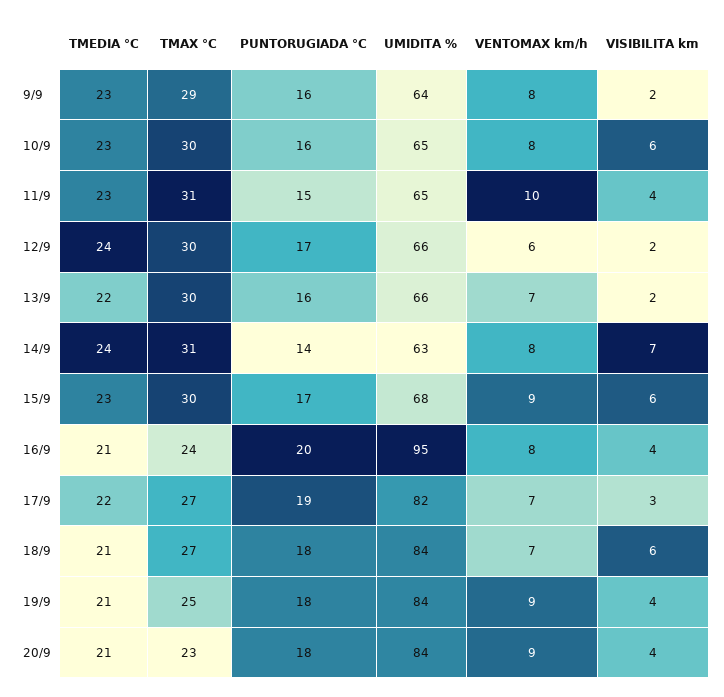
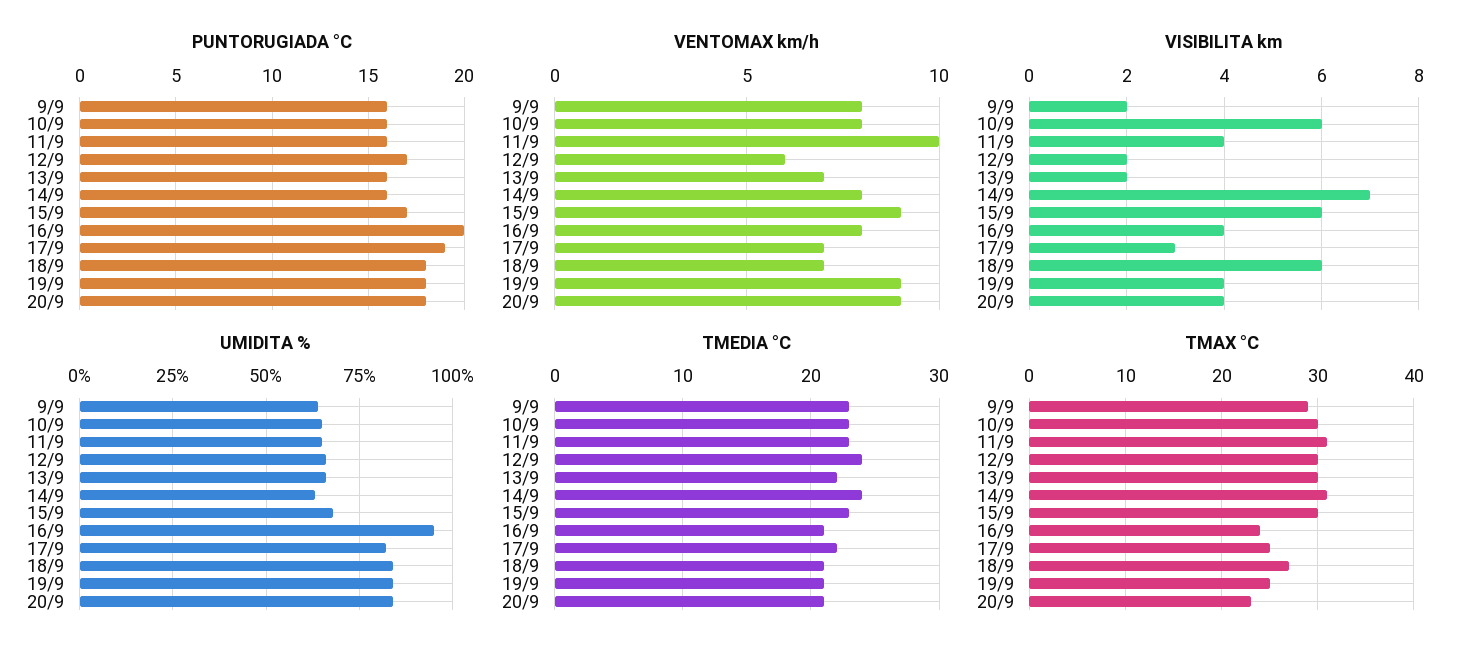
  {
    "TMEDIA °C": {
      "9/9": 23,
      "10/9": 23,
      "11/9": 23,
      "12/9": 24,
      "13/9": 22,
      "14/9": 24,
      "15/9": 23,
      "16/9": 21,
      "17/9": 22,
      "18/9": 21,
      "19/9": 21,
      "20/9": 21
    },
    "TMAX °C": {
      "9/9": 29,
      "10/9": 30,
      "11/9": 31,
      "12/9": 30,
      "13/9": 30,
      "14/9": 31,
      "15/9": 30,
      "16/9": 24,
-     "17/9": 27,
+     "17/9": 25,
      "18/9": 27,
      "19/9": 25,
      "20/9": 23
    },
    "PUNTORUGIADA °C": {
      "9/9": 16,
      "10/9": 16,
-     "11/9": 15,
+     "11/9": 16,
      "12/9": 17,
      "13/9": 16,
-     "14/9": 14,
+     "14/9": 16,
      "15/9": 17,
      "16/9": 20,
      "17/9": 19,
      "18/9": 18,
      "19/9": 18,
      "20/9": 18
    },
    "UMIDITA %": {
      "9/9": 64,
      "10/9": 65,
      "11/9": 65,
      "12/9": 66,
      "13/9": 66,
      "14/9": 63,
      "15/9": 68,
      "16/9": 95,
      "17/9": 82,
      "18/9": 84,
      "19/9": 84,
      "20/9": 84
    },
    "VENTOMAX km/h": {
      "9/9": 8,
      "10/9": 8,
      "11/9": 10,
      "12/9": 6,
      "13/9": 7,
      "14/9": 8,
      "15/9": 9,
      "16/9": 8,
      "17/9": 7,
      "18/9": 7,
      "19/9": 9,
      "20/9": 9
    },
    "VISIBILITA km": {
      "9/9": 2,
      "10/9": 6,
      "11/9": 4,
      "12/9": 2,
      "13/9": 2,
      "14/9": 7,
      "15/9": 6,
      "16/9": 4,
      "17/9": 3,
      "18/9": 6,
      "19/9": 4,
      "20/9": 4
    }
  }

